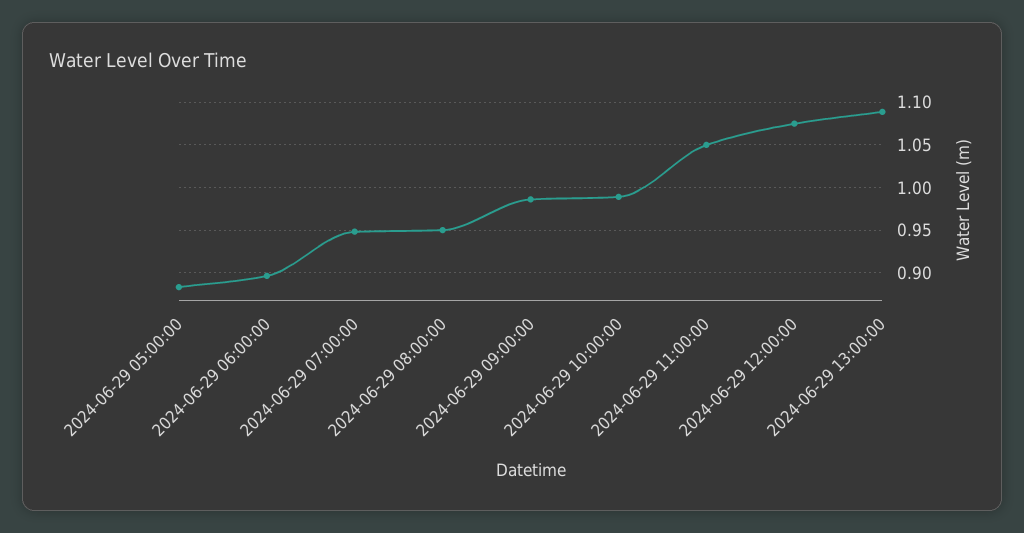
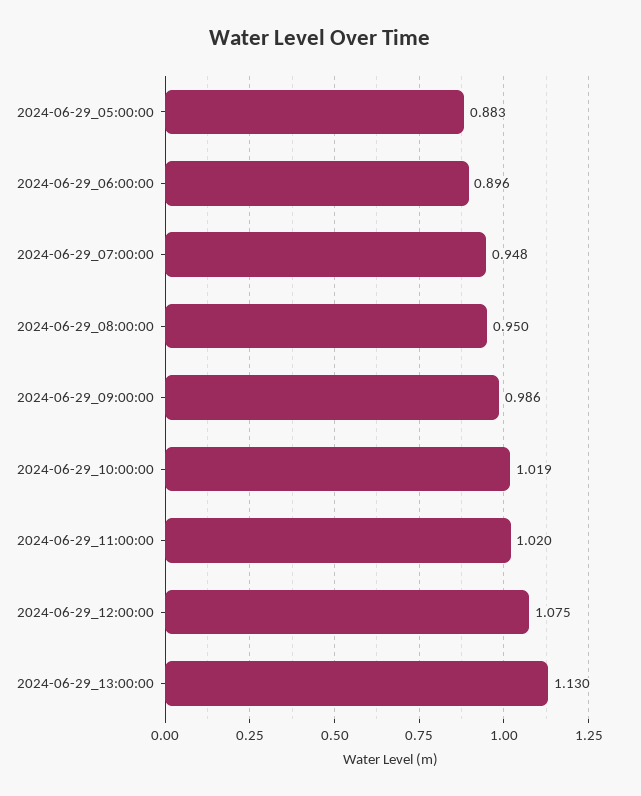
  {
    "2024-06-29 05:00:00": 0.883,
    "2024-06-29 06:00:00": 0.896,
    "2024-06-29 07:00:00": 0.948,
    "2024-06-29 08:00:00": 0.95,
    "2024-06-29 09:00:00": 0.986,
-   "2024-06-29 10:00:00": 0.99,
+   "2024-06-29 10:00:00": 1.019,
-   "2024-06-29 11:00:00": 1.05,
+   "2024-06-29 11:00:00": 1.02,
    "2024-06-29 12:00:00": 1.075,
-   "2024-06-29 13:00:00": 1.09
+   "2024-06-29 13:00:00": 1.13
  }

